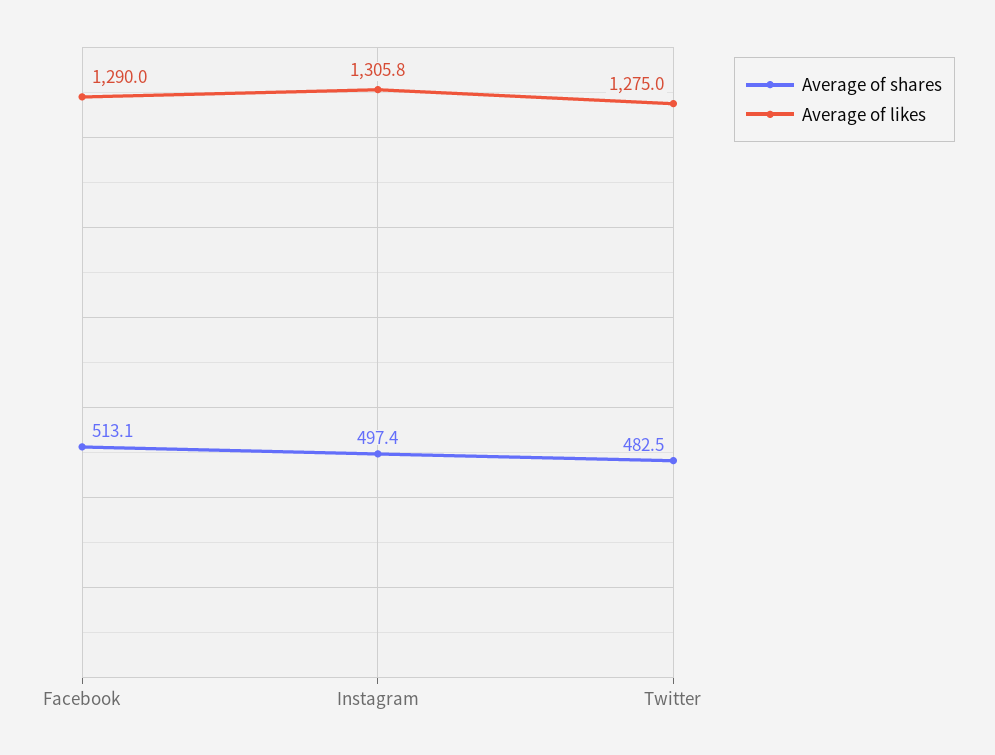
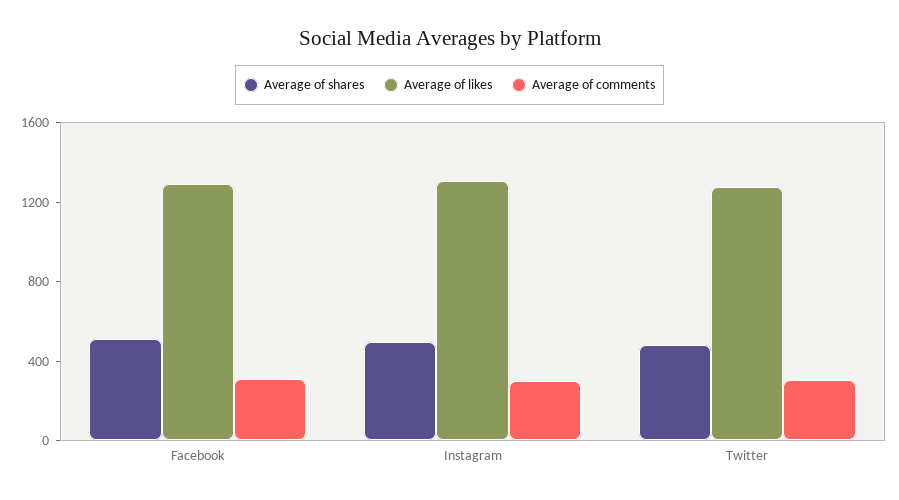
  {
    "Average of shares": {
      "Facebook": 513.1,
      "Instagram": 497.4,
      "Twitter": 482.5
    },
    "Average of likes": {
      "Facebook": 1290,
      "Instagram": 1305.8,
      "Twitter": 1275
-   }
+   },
+   "Average of comments": {
+     "Facebook": 300,
+     "Instagram": 300,
+     "Twitter": 300
+   }
  }

